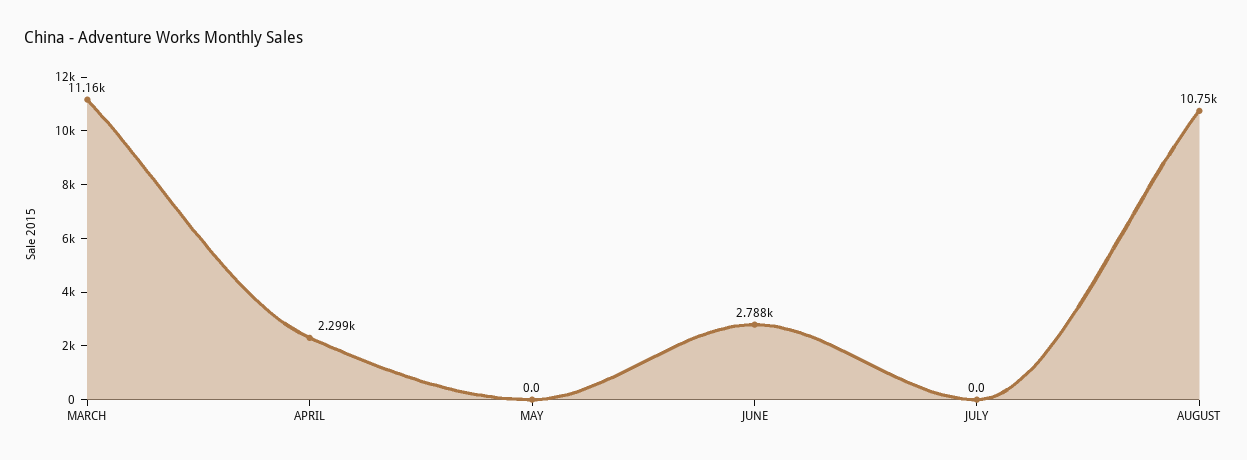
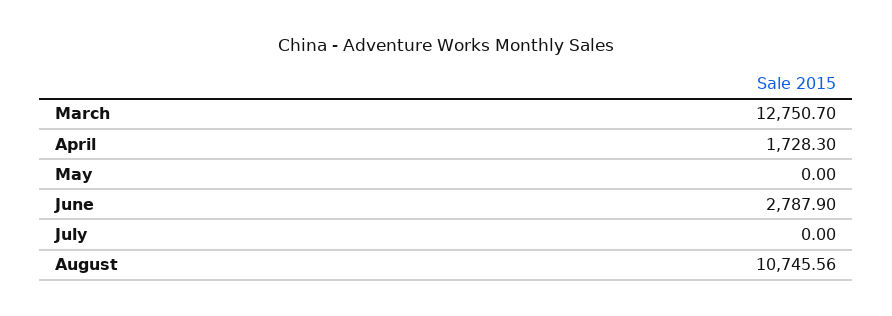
  {
-   "MARCH": 11160,
+   "MARCH": 12750.7,
-   "APRIL": 2299,
+   "APRIL": 1728.3,
    "MAY": 0,
    "JUNE": 2787.9,
    "JULY": 0,
    "AUGUST": 10745.56
  }

